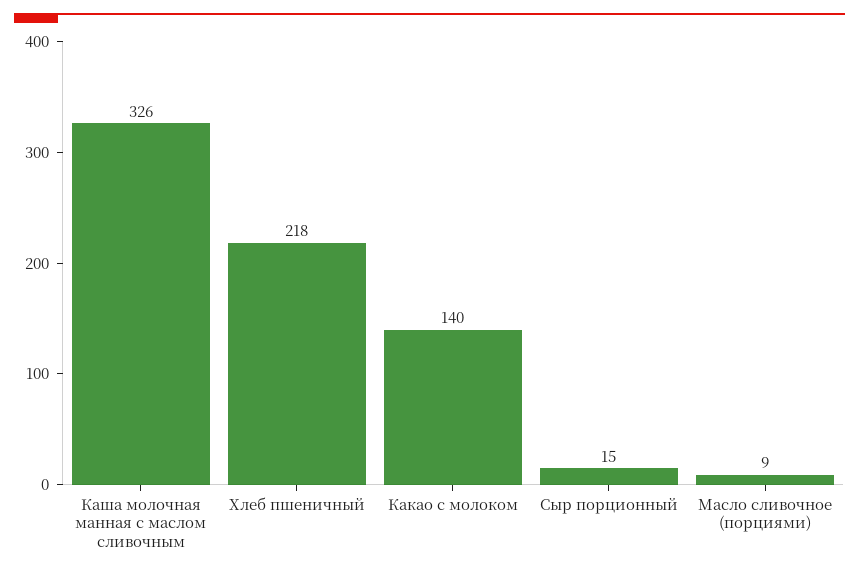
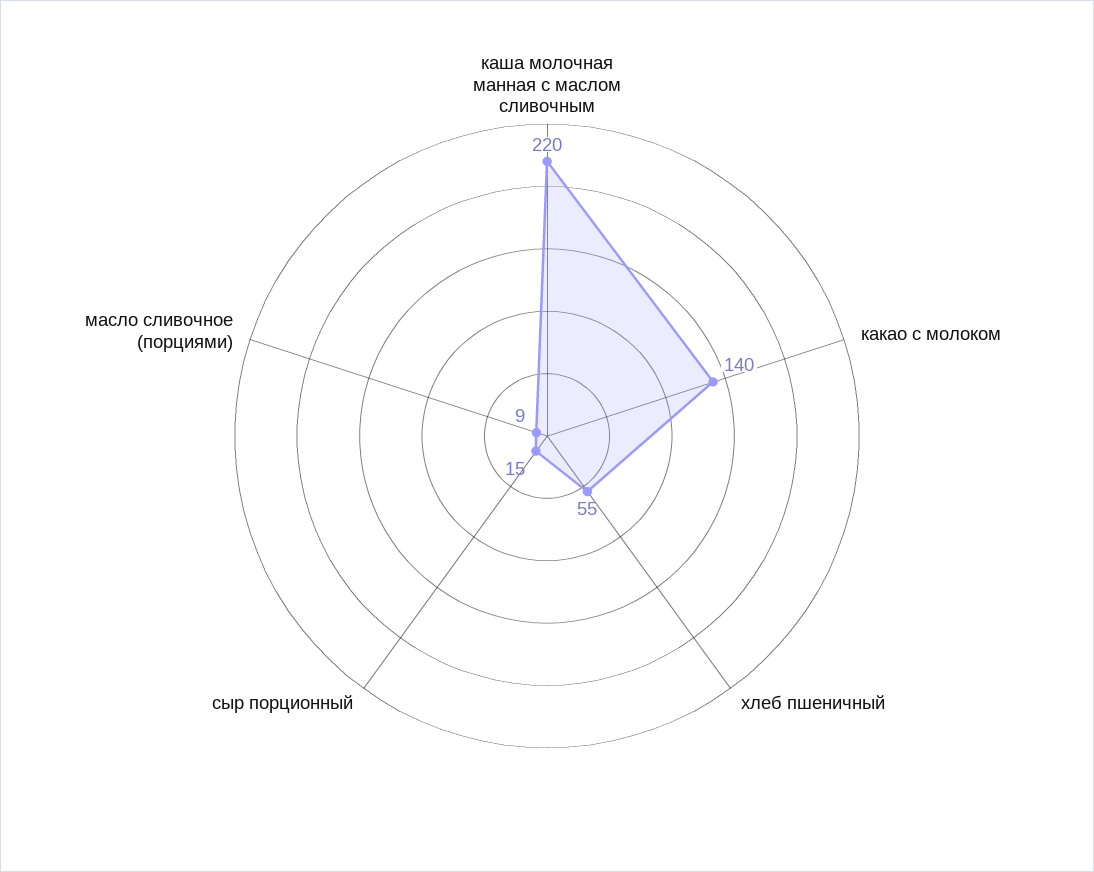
  {
-   "Каша молочная манная с маслом сливочным": 326,
+   "Каша молочная манная с маслом сливочным": 220,
-   "Хлеб пшеничный": 218,
+   "Хлеб пшеничный": 55,
    "Какао с молоком": 140,
    "Сыр порционный": 15,
    "Масло сливочное (порциями)": 9
  }

